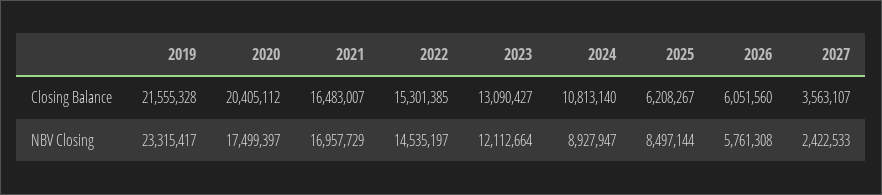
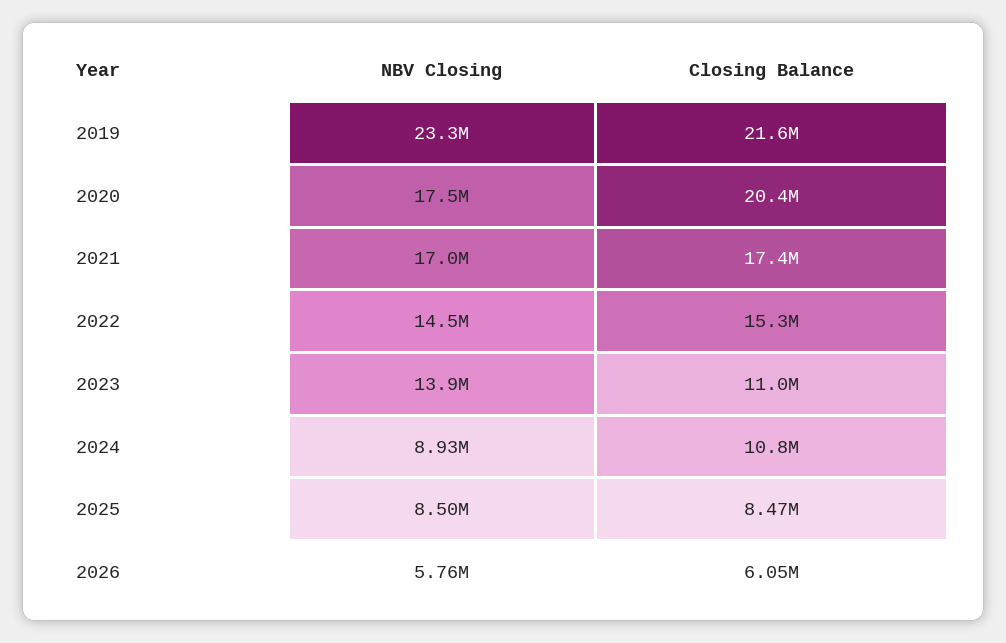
  {
    "2019": {
      "Closing Balance": 21555328,
      "NBV Closing": 23315417
    },
    "2020": {
      "Closing Balance": 20405112,
      "NBV Closing": 17499397
    },
    "2021": {
-     "Closing Balance": 16483007,
+     "Closing Balance": 17400000,
      "NBV Closing": 16957729
    },
    "2022": {
      "Closing Balance": 15301385,
      "NBV Closing": 14535197
    },
    "2023": {
-     "Closing Balance": 13090427,
+     "Closing Balance": 11000000,
-     "NBV Closing": 12112664
+     "NBV Closing": 13900000
    },
    "2024": {
      "Closing Balance": 10813140,
      "NBV Closing": 8927947
    },
    "2025": {
-     "Closing Balance": 6208267,
+     "Closing Balance": 8470000,
      "NBV Closing": 8497144
    },
    "2026": {
      "Closing Balance": 6051560,
      "NBV Closing": 5761308
-   },
+   }
-   "2027": {
-     "Closing Balance": 3563107,
-     "NBV Closing": 2422533
-   }
  }

